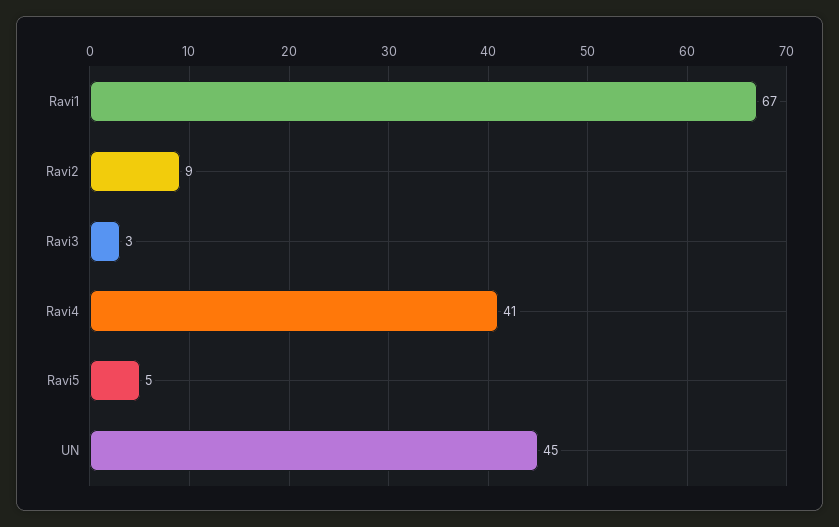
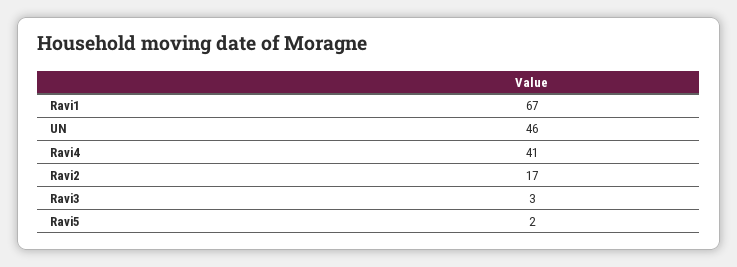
  {
    "Ravi1": 67,
-   "Ravi2": 9,
+   "Ravi2": 17,
    "Ravi3": 3,
    "Ravi4": 41,
-   "Ravi5": 5,
+   "Ravi5": 2,
-   "UN": 45
+   "UN": 46
  }

